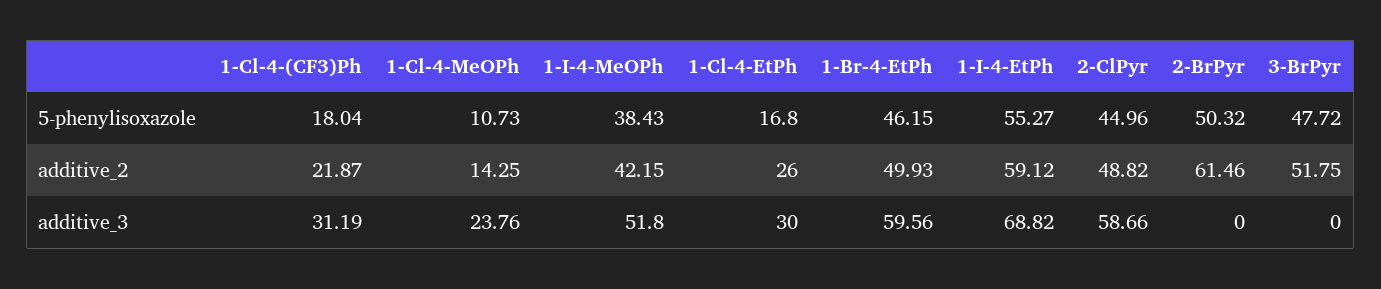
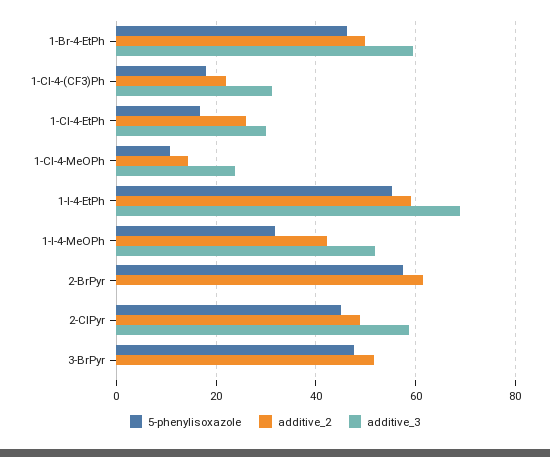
  {
    "5-phenylisoxazole": {
      "1-Cl-4-(CF3)Ph": 18.04,
      "1-Cl-4-MeOPh": 10.73,
-     "1-I-4-MeOPh": 38.43,
+     "1-I-4-MeOPh": 32,
      "1-Cl-4-EtPh": 16.8,
      "1-Br-4-EtPh": 46.15,
      "1-I-4-EtPh": 55.27,
      "2-ClPyr": 44.96,
-     "2-BrPyr": 50.32,
+     "2-BrPyr": 58,
      "3-BrPyr": 47.72
    },
    "additive_2": {
      "1-Cl-4-(CF3)Ph": 21.87,
      "1-Cl-4-MeOPh": 14.25,
      "1-I-4-MeOPh": 42.15,
      "1-Cl-4-EtPh": 26,
      "1-Br-4-EtPh": 49.93,
      "1-I-4-EtPh": 59.12,
      "2-ClPyr": 48.82,
      "2-BrPyr": 61.46,
      "3-BrPyr": 51.75
    },
    "additive_3": {
      "1-Cl-4-(CF3)Ph": 31.19,
      "1-Cl-4-MeOPh": 23.76,
      "1-I-4-MeOPh": 51.8,
      "1-Cl-4-EtPh": 30,
      "1-Br-4-EtPh": 59.56,
      "1-I-4-EtPh": 68.82,
      "2-ClPyr": 58.66,
      "2-BrPyr": 0,
      "3-BrPyr": 0
    }
  }

